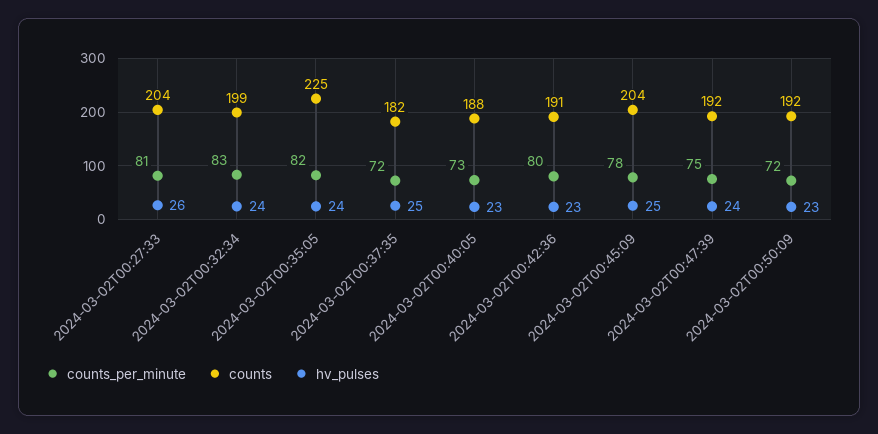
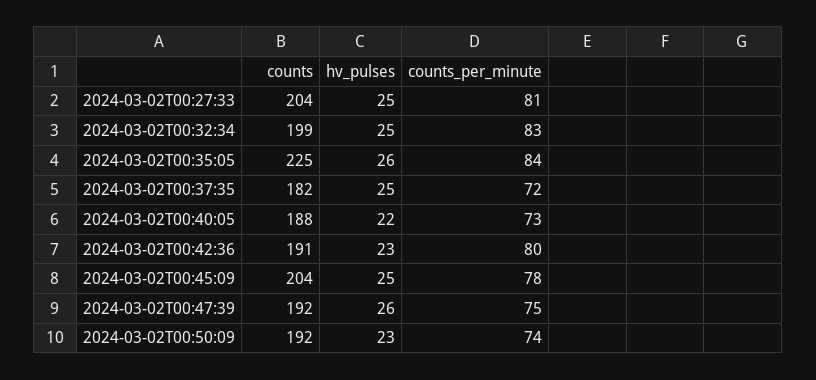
  {
    "counts_per_minute": {
      "2024-03-02T00:27:33": 81,
      "2024-03-02T00:32:34": 83,
-     "2024-03-02T00:35:05": 82,
+     "2024-03-02T00:35:05": 84,
      "2024-03-02T00:37:35": 72,
      "2024-03-02T00:40:05": 73,
      "2024-03-02T00:42:36": 80,
      "2024-03-02T00:45:09": 78,
      "2024-03-02T00:47:39": 75,
-     "2024-03-02T00:50:09": 72
+     "2024-03-02T00:50:09": 74
    },
    "counts": {
      "2024-03-02T00:27:33": 204,
      "2024-03-02T00:32:34": 199,
      "2024-03-02T00:35:05": 225,
      "2024-03-02T00:37:35": 182,
      "2024-03-02T00:40:05": 188,
      "2024-03-02T00:42:36": 191,
      "2024-03-02T00:45:09": 204,
      "2024-03-02T00:47:39": 192,
      "2024-03-02T00:50:09": 192
    },
    "hv_pulses": {
-     "2024-03-02T00:27:33": 26,
+     "2024-03-02T00:27:33": 25,
-     "2024-03-02T00:32:34": 24,
+     "2024-03-02T00:32:34": 25,
-     "2024-03-02T00:35:05": 24,
+     "2024-03-02T00:35:05": 26,
      "2024-03-02T00:37:35": 25,
-     "2024-03-02T00:40:05": 23,
+     "2024-03-02T00:40:05": 22,
      "2024-03-02T00:42:36": 23,
      "2024-03-02T00:45:09": 25,
-     "2024-03-02T00:47:39": 24,
+     "2024-03-02T00:47:39": 26,
      "2024-03-02T00:50:09": 23
    }
  }

